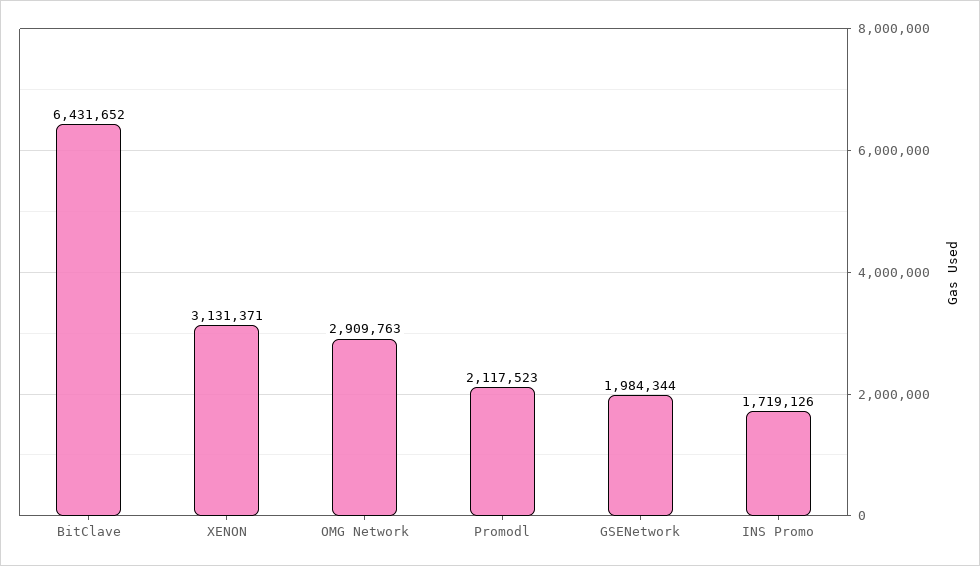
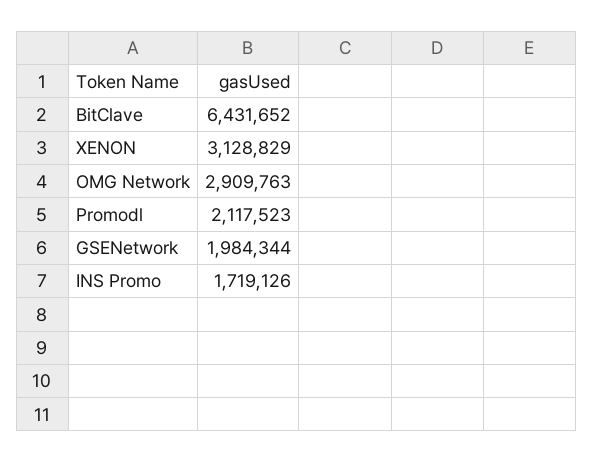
  {
    "BitClave": 6431652,
-   "XENON": 3131371,
+   "XENON": 3128829,
    "OMG Network": 2909763,
    "Promodl": 2117523,
    "GSENetwork": 1984344,
    "INS Promo": 1719126
  }

